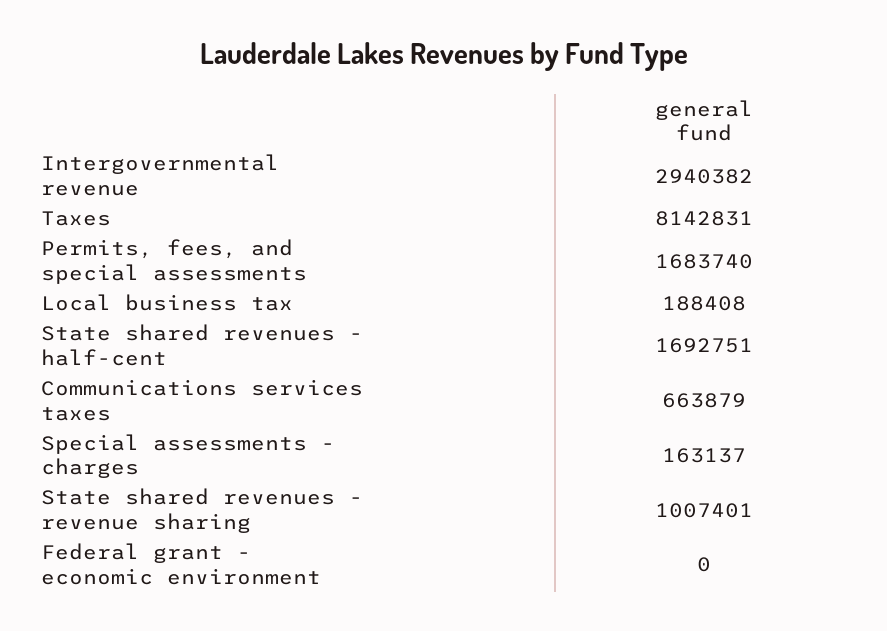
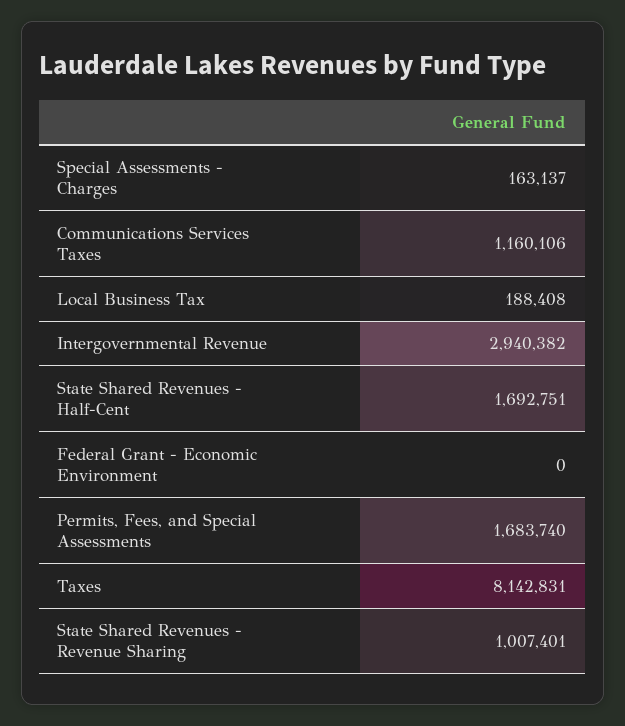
  {
    "Intergovernmental revenue": 2940382,
    "Taxes": 8142831,
    "Permits, fees, and special assessments": 1683740,
    "Local business tax": 188408,
    "State shared revenues - half-cent": 1692751,
-   "Communications services taxes": 663879,
+   "Communications services taxes": 1160106,
    "Special assessments - charges": 163137,
    "State shared revenues - revenue sharing": 1007401,
    "Federal grant - economic environment": 0
  }

